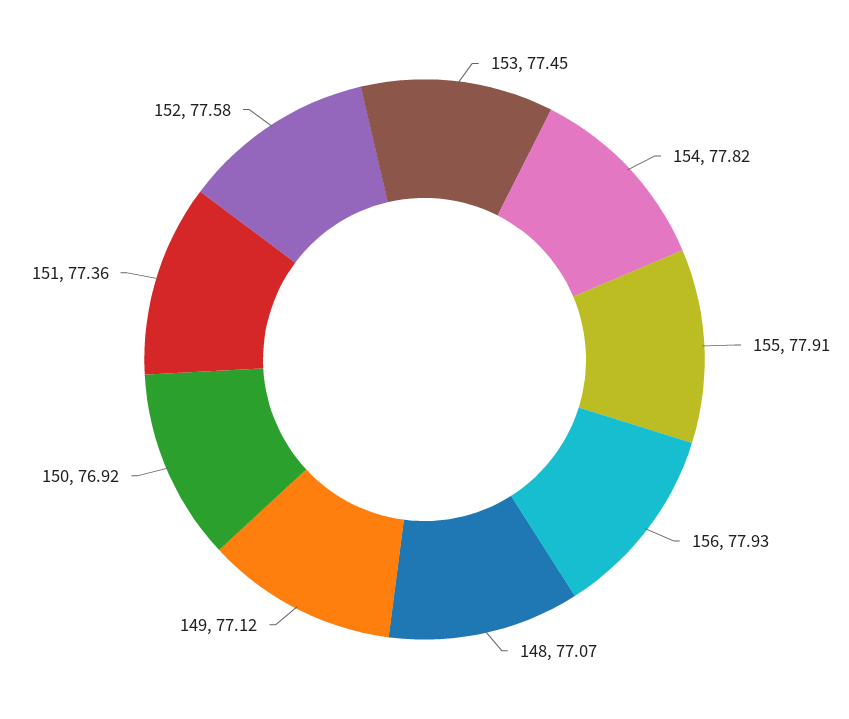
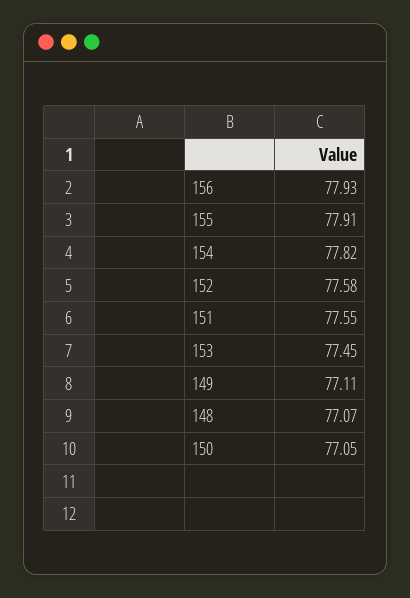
  {
    "153": 77.45,
    "154": 77.82,
    "155": 77.91,
    "156": 77.93,
    "148": 77.07,
-   "149": 77.12,
+   "149": 77.11,
-   "150": 76.92,
+   "150": 77.05,
-   "151": 77.36,
+   "151": 77.55,
    "152": 77.58
  }

